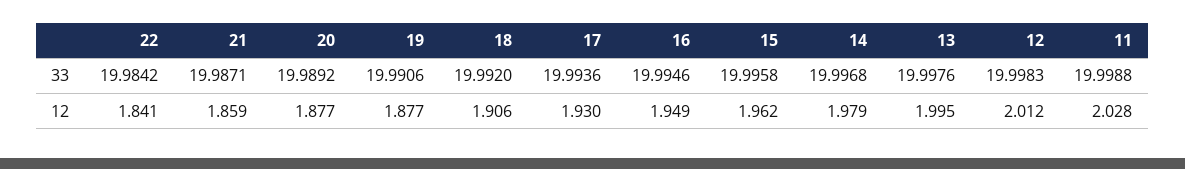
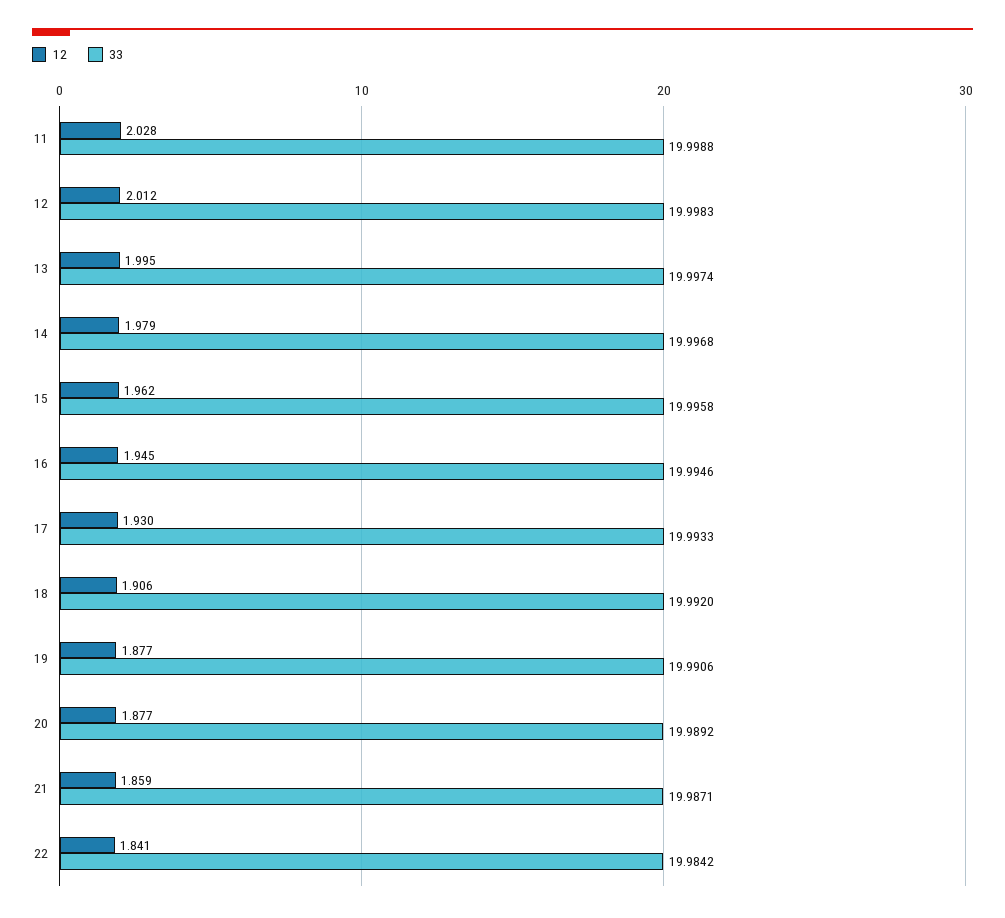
  {
    "33": {
      "22": 19.9842,
      "21": 19.9871,
      "20": 19.9892,
      "19": 19.9906,
      "18": 19.992,
-     "17": 19.9936,
+     "17": 19.9933,
      "16": 19.9946,
      "15": 19.9958,
      "14": 19.9968,
-     "13": 19.9976,
+     "13": 19.9974,
      "12": 19.9983,
      "11": 19.9988
    },
    "12": {
      "22": 1.841,
      "21": 1.859,
      "20": 1.877,
      "19": 1.877,
      "18": 1.906,
      "17": 1.93,
-     "16": 1.949,
+     "16": 1.945,
      "15": 1.962,
      "14": 1.979,
      "13": 1.995,
      "12": 2.012,
      "11": 2.028
    }
  }

